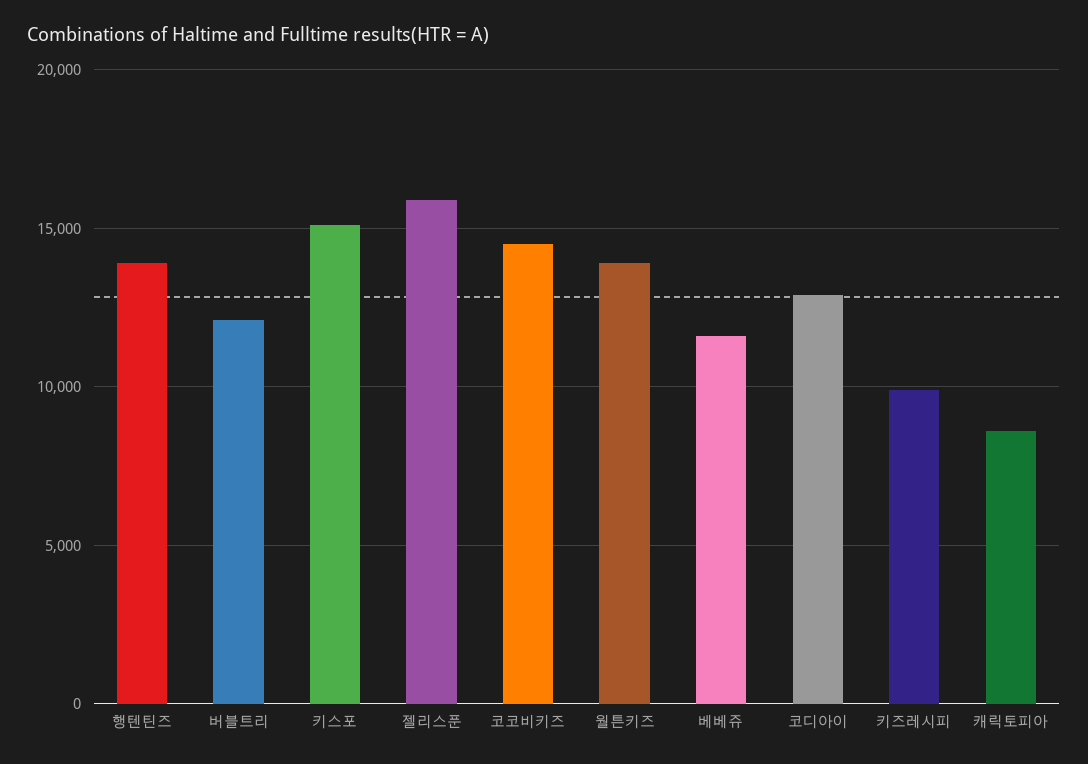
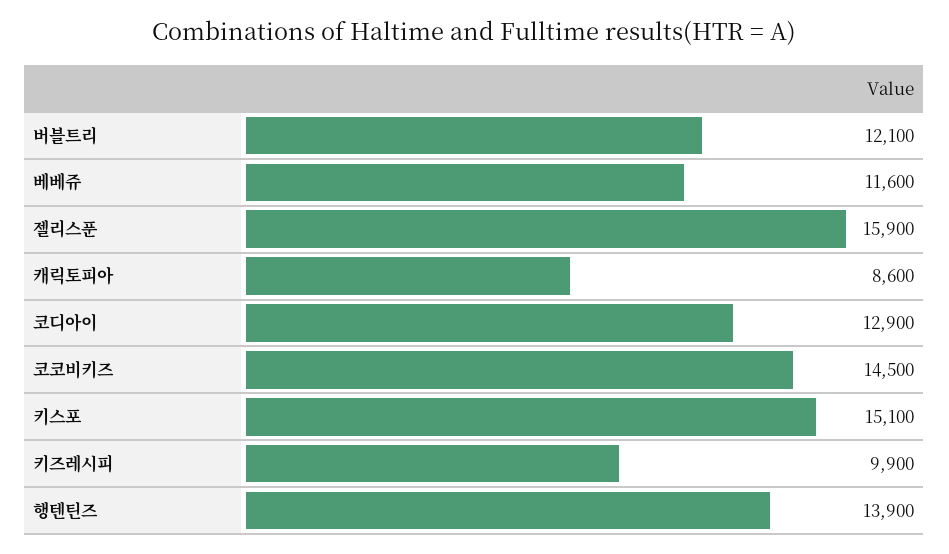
  {
    "행텐틴즈": 13900,
    "버블트리": 12100,
    "키스포": 15100,
    "젤리스푼": 15900,
    "코코비키즈": 14500,
-   "월튼키즈": 14000,
    "베베쥬": 11600,
    "코디아이": 12900,
    "키즈레시피": 9900,
    "캐릭토피아": 8600
  }

